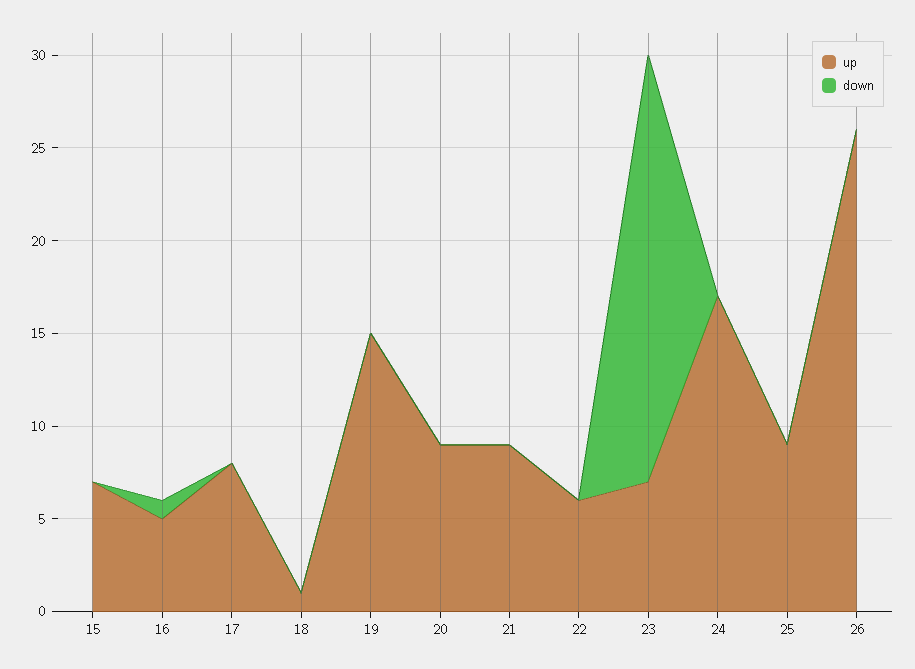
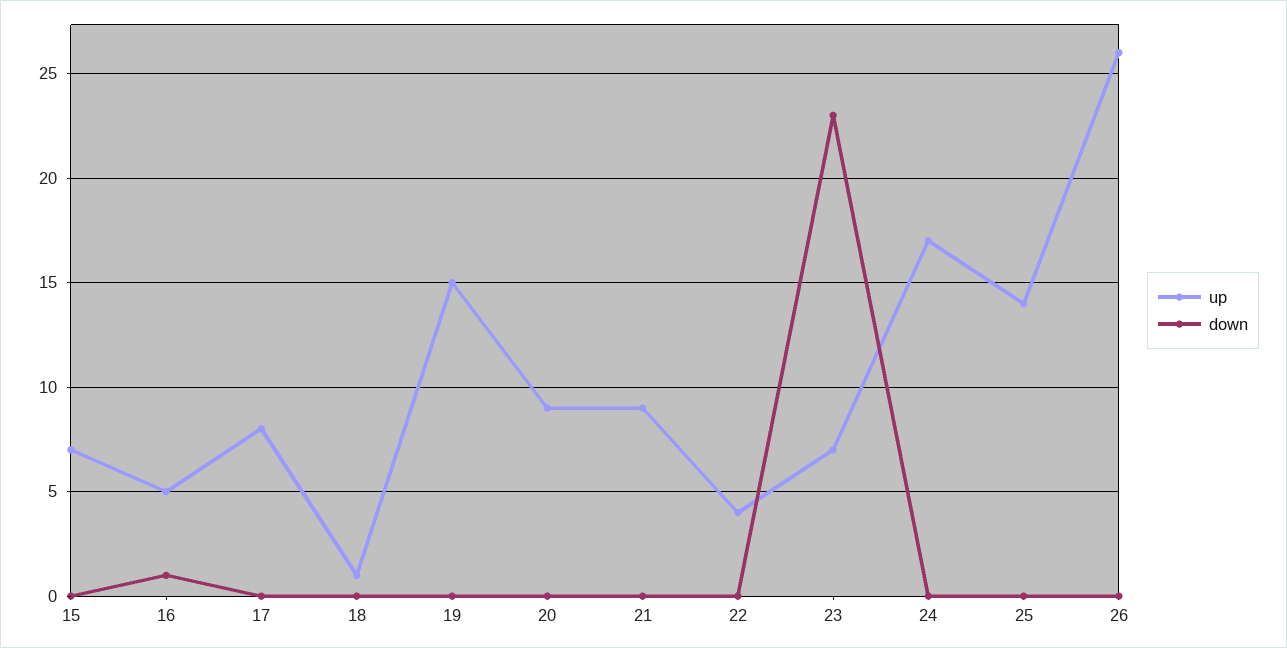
  {
    "up": {
      "15": 7,
      "16": 5,
      "17": 8,
      "18": 1,
      "19": 15,
      "20": 9,
      "21": 9,
-     "22": 6,
+     "22": 4,
      "23": 7,
      "24": 17,
-     "25": 9,
+     "25": 14,
      "26": 26
    },
    "down": {
      "15": 0,
      "16": 1,
      "17": 0,
      "18": 0,
      "19": 0,
      "20": 0,
      "21": 0,
      "22": 0,
      "23": 23,
      "24": 0,
      "25": 0,
      "26": 0
    }
  }

